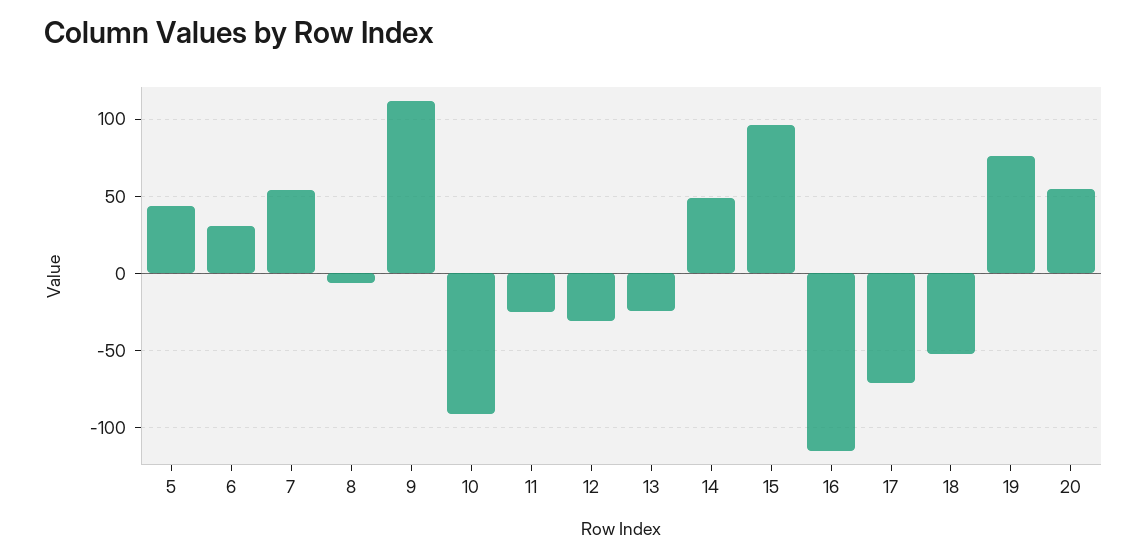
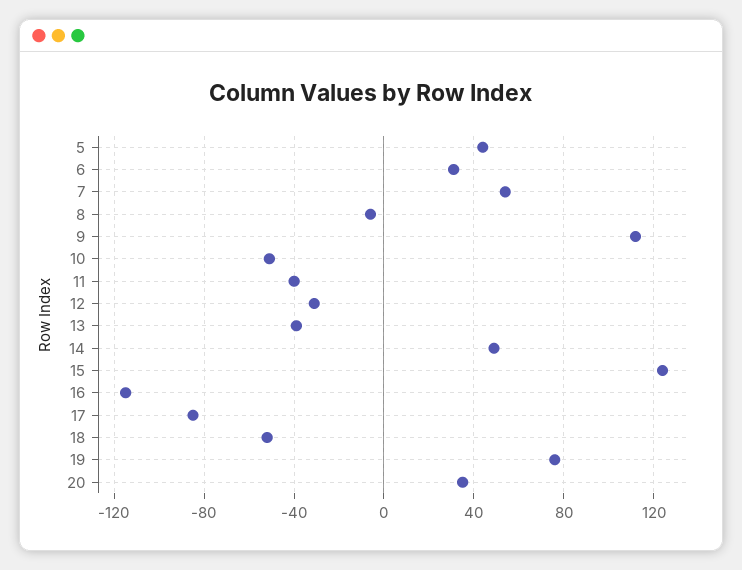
  {
    "5": 45,
    "6": 30,
    "7": 55,
    "8": -5,
    "9": 110,
-   "10": -90,
+   "10": -50,
-   "11": -25,
+   "11": -40,
    "12": -30,
-   "13": -25,
+   "13": -40,
    "14": 50,
-   "15": 95,
+   "15": 125,
    "16": -115,
-   "17": -70,
+   "17": -85,
    "18": -50,
    "19": 75,
-   "20": 55
+   "20": 35
  }

